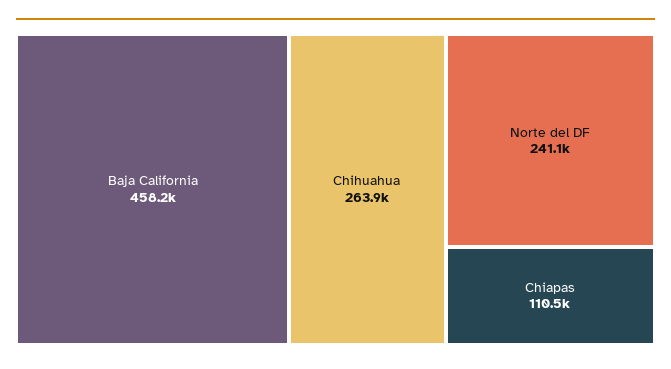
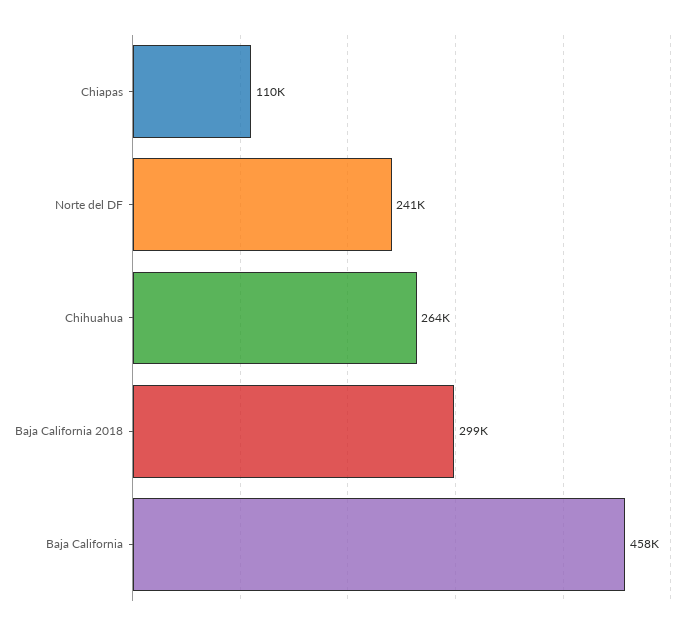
  {
    "Baja California": 458200,
    "Chihuahua": 263900,
    "Norte del DF": 241100,
-   "Chiapas": 110500
+   "Chiapas": 110500,
+   "Baja California 2018": 299000
  }

